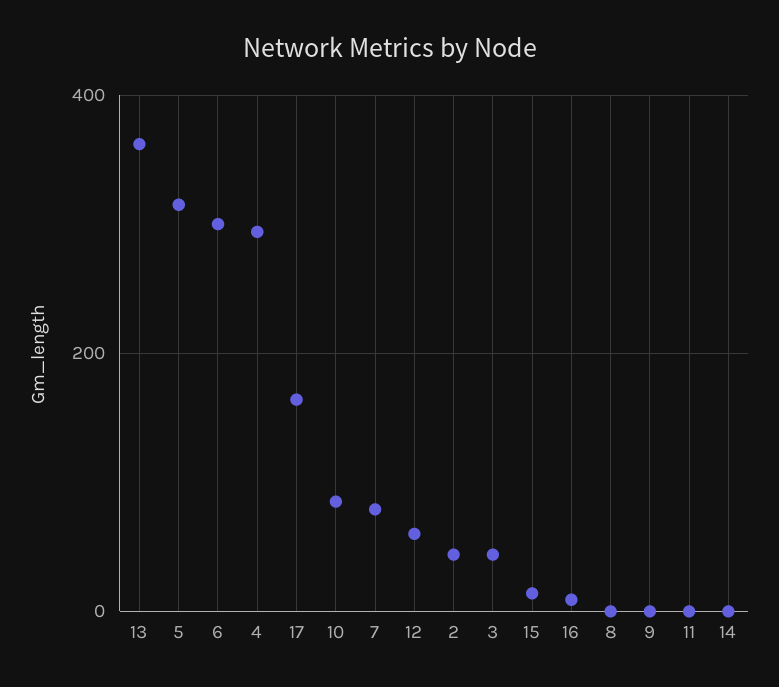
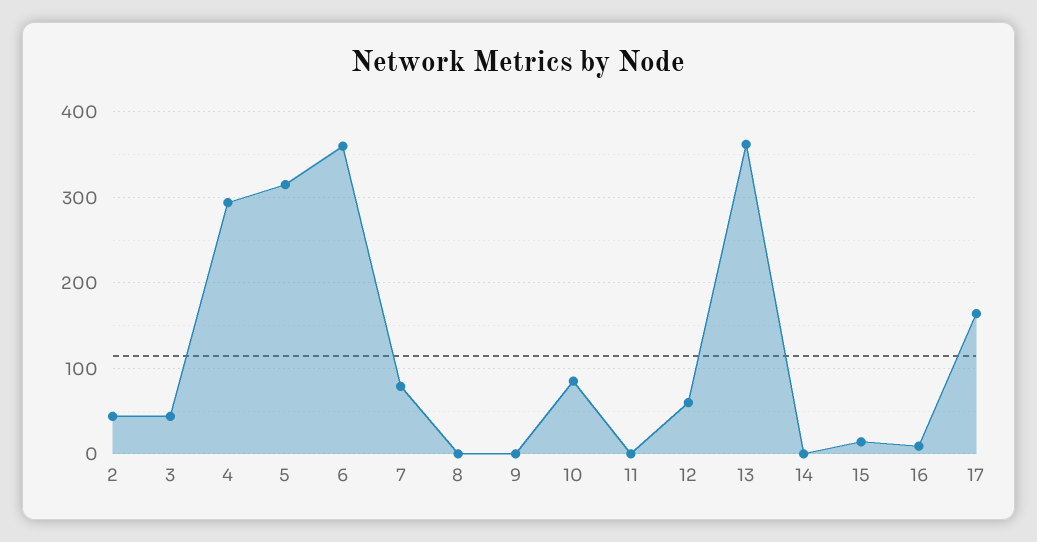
  {
    "13": 360,
    "5": 320,
-   "6": 300,
+   "6": 360,
    "4": 290,
    "17": 160,
    "10": 90,
    "7": 80,
    "12": 60,
    "2": 40,
    "3": 40,
    "15": 10,
    "16": 10,
    "8": 0,
    "9": 0,
    "11": 0,
    "14": 0
  }

